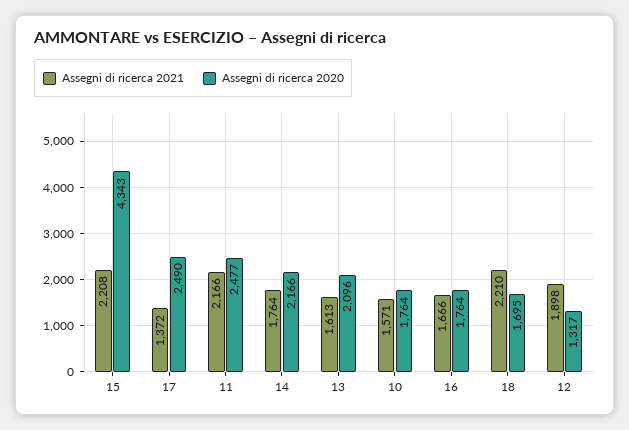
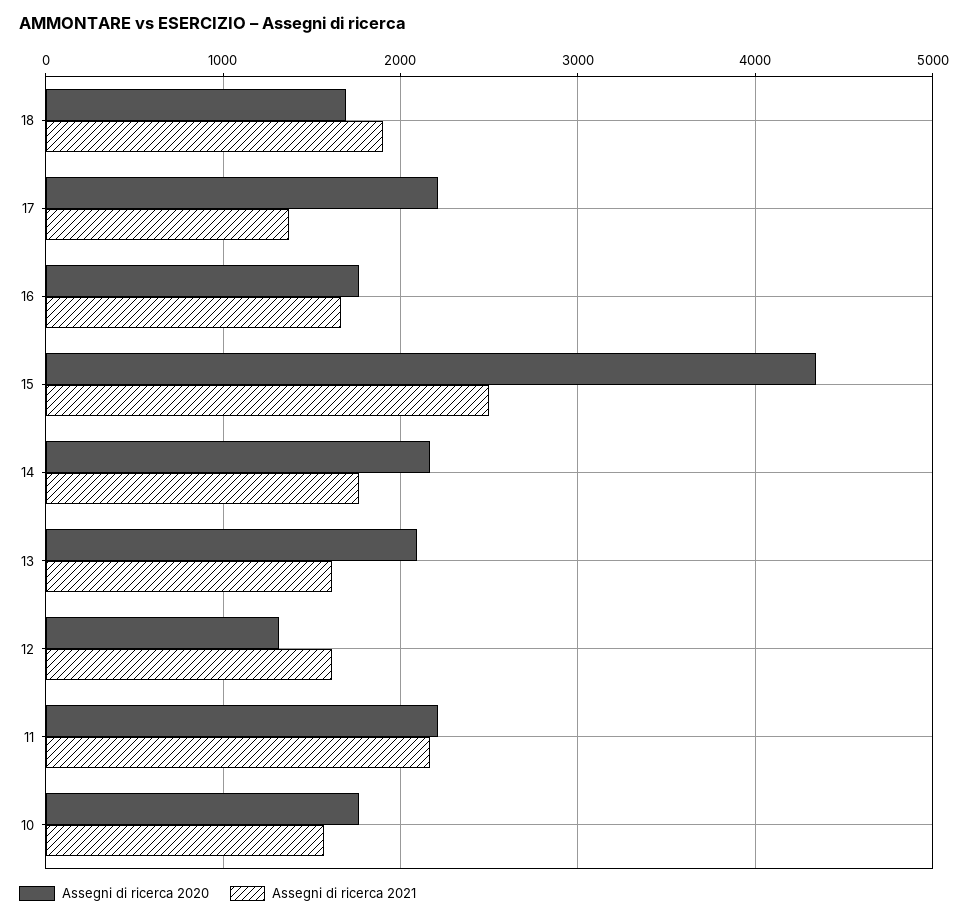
  {
    "Assegni di ricerca 2021": {
-     "15": 2208,
+     "15": 2500,
      "17": 1372,
      "11": 2166,
      "14": 1764,
      "13": 1613,
      "10": 1571,
      "16": 1666,
-     "18": 2210,
+     "18": 1900,
-     "12": 1898
+     "12": 1600
    },
    "Assegni di ricerca 2020": {
      "15": 4343,
-     "17": 2490,
+     "17": 2200,
-     "11": 2477,
+     "11": 2200,
      "14": 2166,
      "13": 2096,
      "10": 1764,
      "16": 1764,
      "18": 1695,
      "12": 1317
    }
  }

